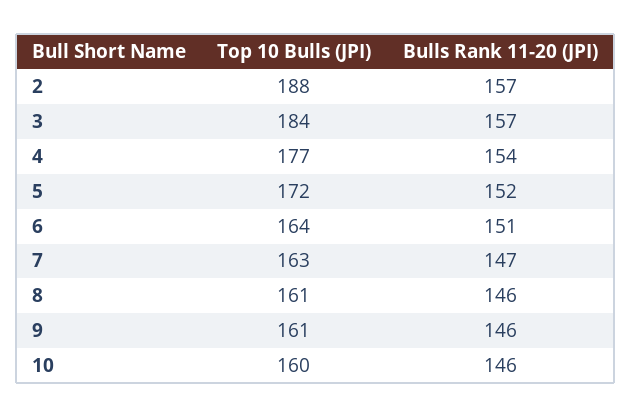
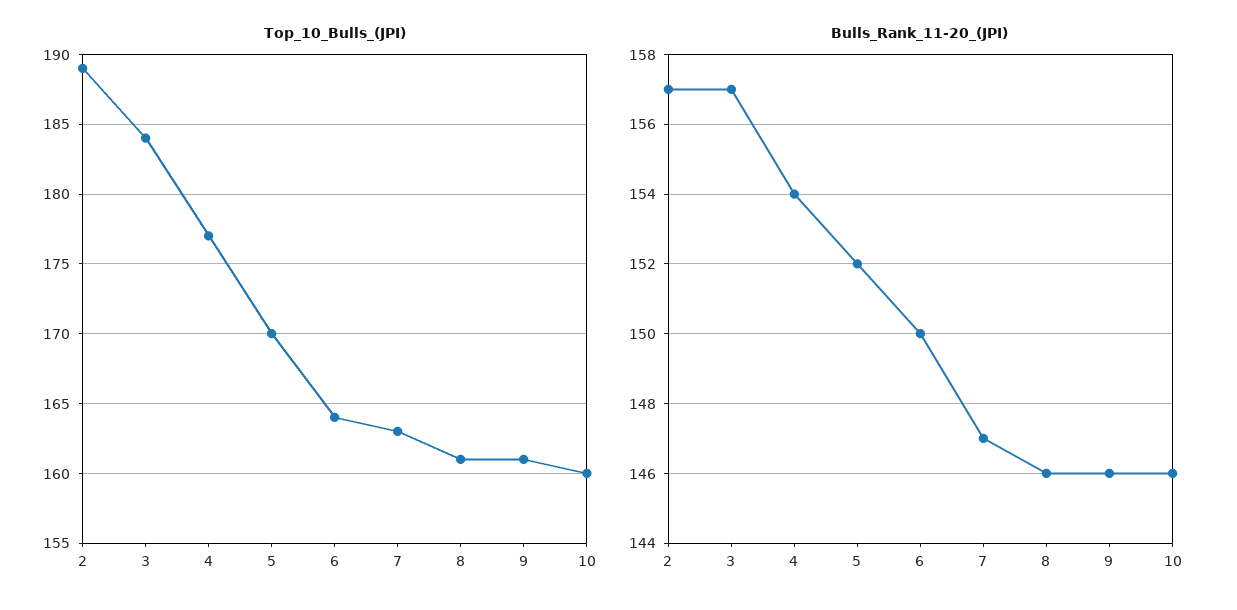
  {
    "Top 10 Bulls (JPI)": {
-     "2": 188,
+     "2": 189,
      "3": 184,
      "4": 177,
-     "5": 172,
+     "5": 170,
      "6": 164,
      "7": 163,
      "8": 161,
      "9": 161,
      "10": 160
    },
    "Bulls Rank 11-20 (JPI)": {
      "2": 157,
      "3": 157,
      "4": 154,
      "5": 152,
-     "6": 151,
+     "6": 150,
      "7": 147,
      "8": 146,
      "9": 146,
      "10": 146
    }
  }

